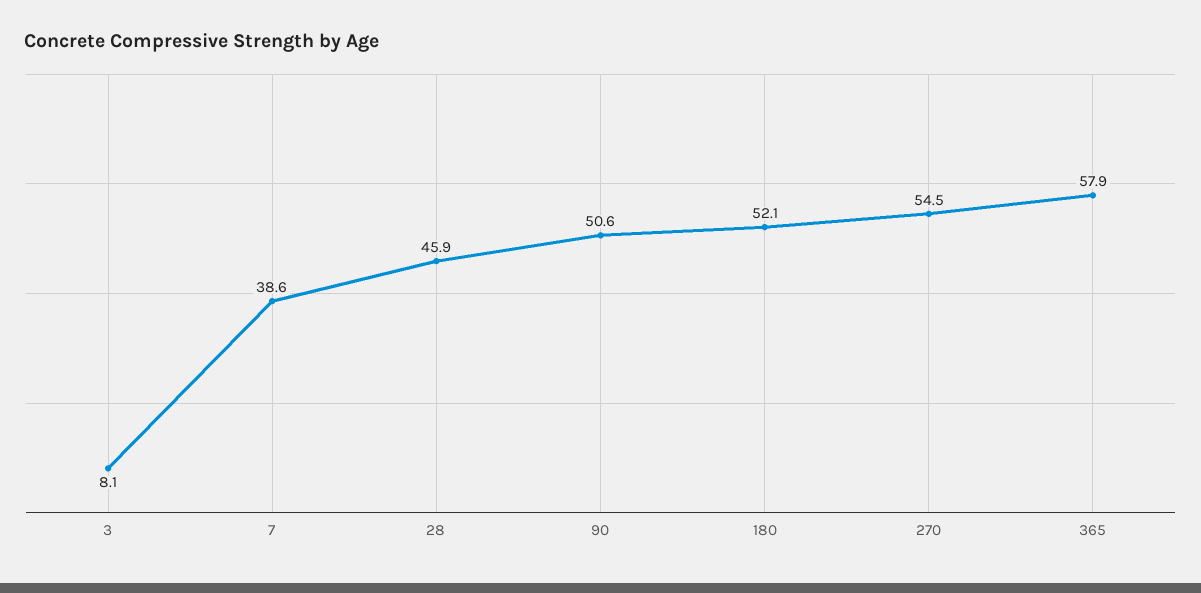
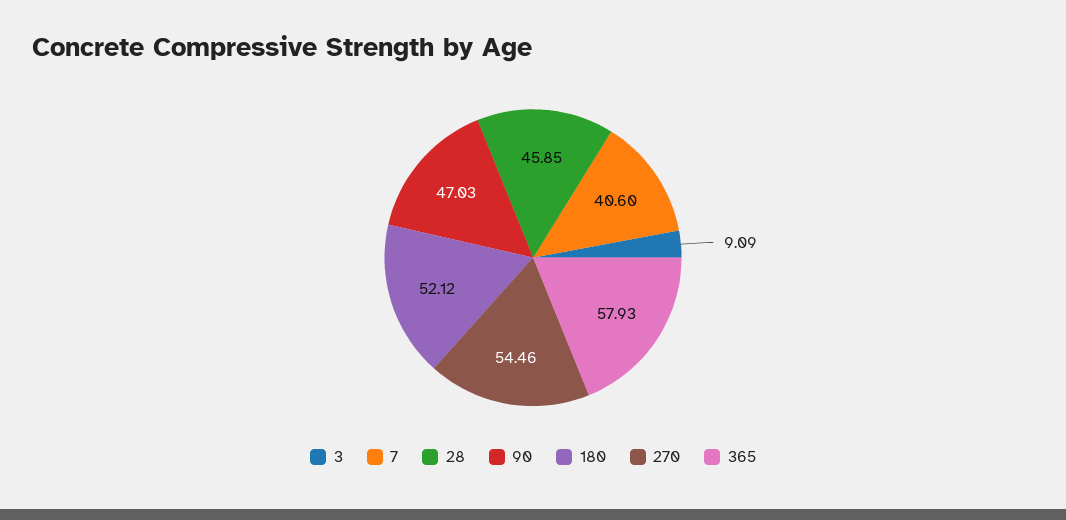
  {
-   "3": 8.1,
+   "3": 9.09,
-   "7": 38.6,
+   "7": 40.6,
    "28": 45.85,
-   "90": 50.6,
+   "90": 47.03,
    "180": 52.12,
    "270": 54.46,
    "365": 57.93
  }

